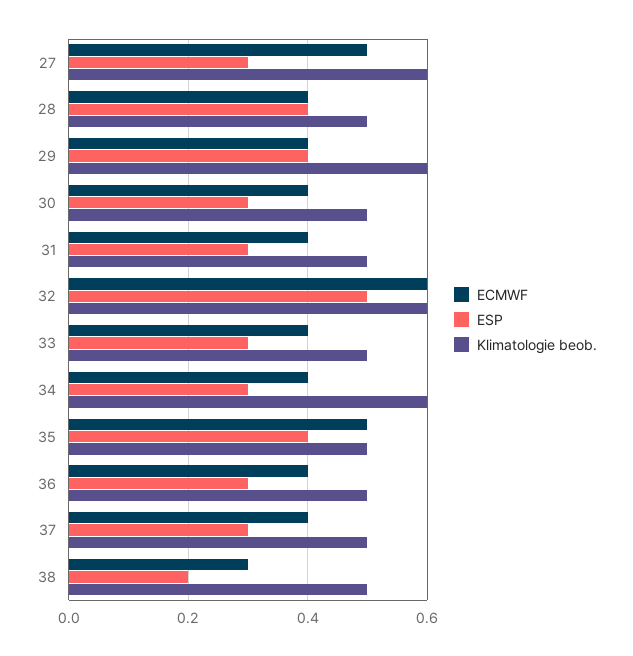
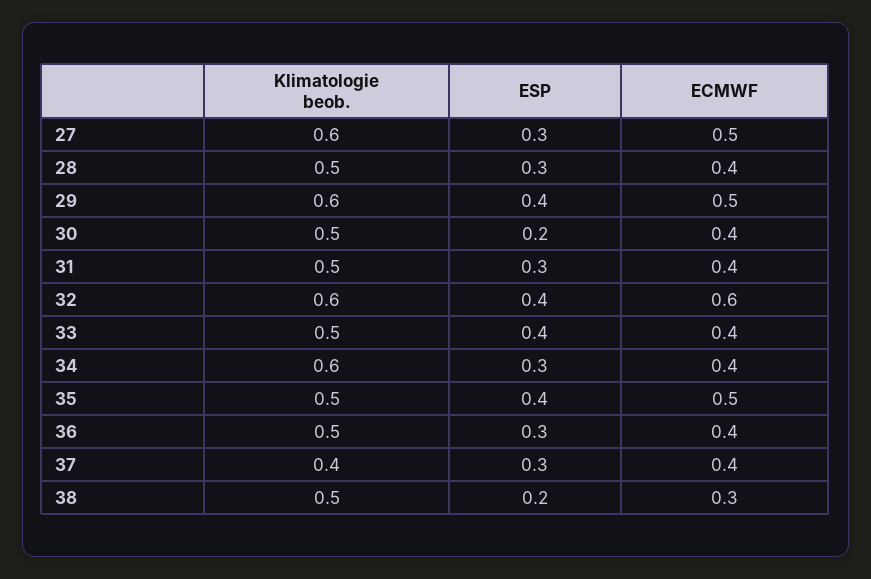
  {
    "ECMWF": {
      "27": 0.5,
      "28": 0.4,
-     "29": 0.4,
+     "29": 0.5,
      "30": 0.4,
      "31": 0.4,
      "32": 0.6,
      "33": 0.4,
      "34": 0.4,
      "35": 0.5,
      "36": 0.4,
      "37": 0.4,
      "38": 0.3
    },
    "ESP": {
      "27": 0.3,
-     "28": 0.4,
+     "28": 0.3,
      "29": 0.4,
-     "30": 0.3,
+     "30": 0.2,
      "31": 0.3,
-     "32": 0.5,
+     "32": 0.4,
-     "33": 0.3,
+     "33": 0.4,
      "34": 0.3,
      "35": 0.4,
      "36": 0.3,
      "37": 0.3,
      "38": 0.2
    },
    "Klimatologie beob.": {
      "27": 0.6,
      "28": 0.5,
      "29": 0.6,
      "30": 0.5,
      "31": 0.5,
      "32": 0.6,
      "33": 0.5,
      "34": 0.6,
      "35": 0.5,
      "36": 0.5,
-     "37": 0.5,
+     "37": 0.4,
      "38": 0.5
    }
  }

